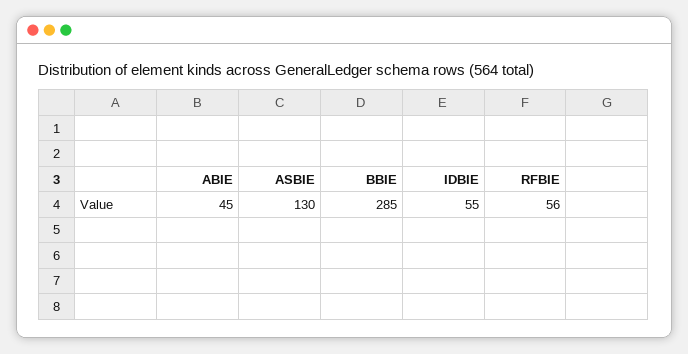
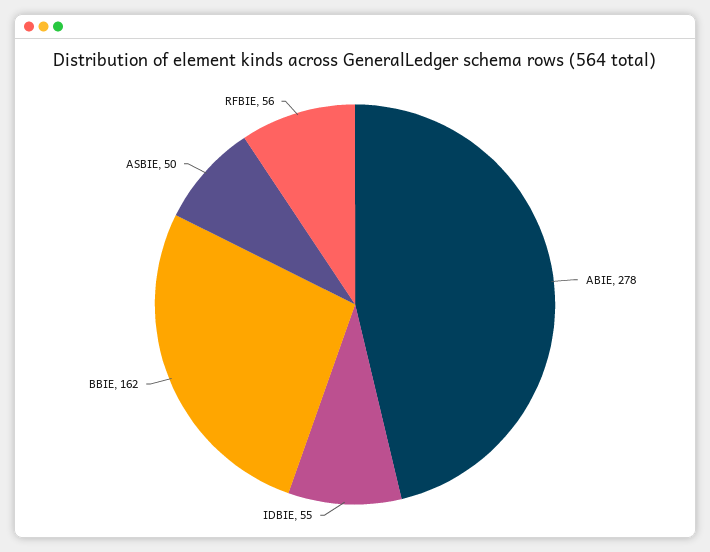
  {
-   "ABIE": 45,
+   "ABIE": 278,
-   "ASBIE": 130,
+   "ASBIE": 50,
-   "BBIE": 285,
+   "BBIE": 162,
    "IDBIE": 55,
    "RFBIE": 56
  }

